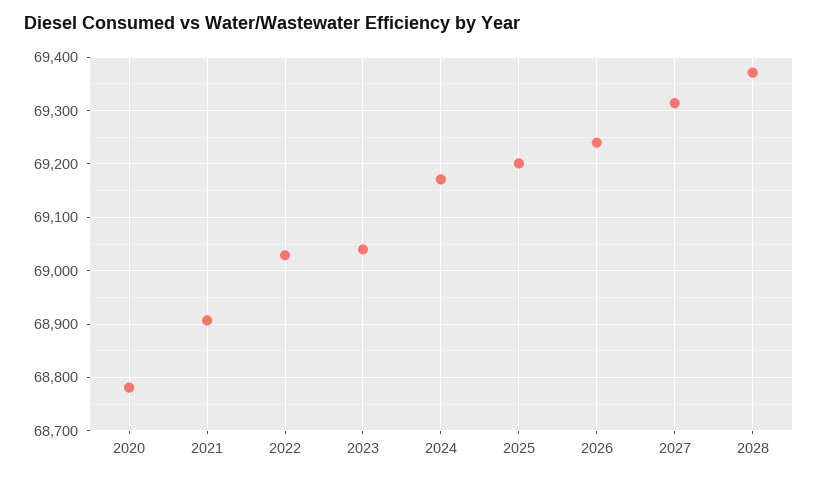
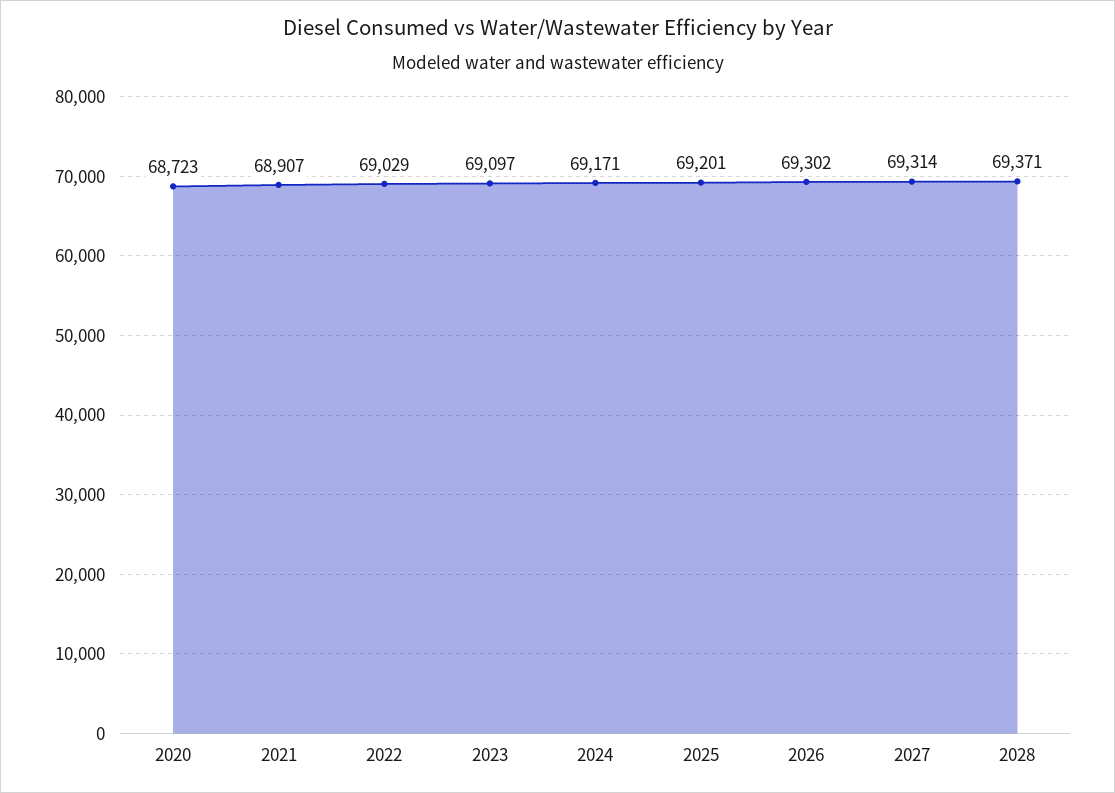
  {
-   "2020": 68780,
+   "2020": 68723,
    "2021": 68907,
    "2022": 69029,
-   "2023": 69040,
+   "2023": 69097,
    "2024": 69171,
    "2025": 69201,
-   "2026": 69240,
+   "2026": 69302,
    "2027": 69314,
    "2028": 69371
  }

